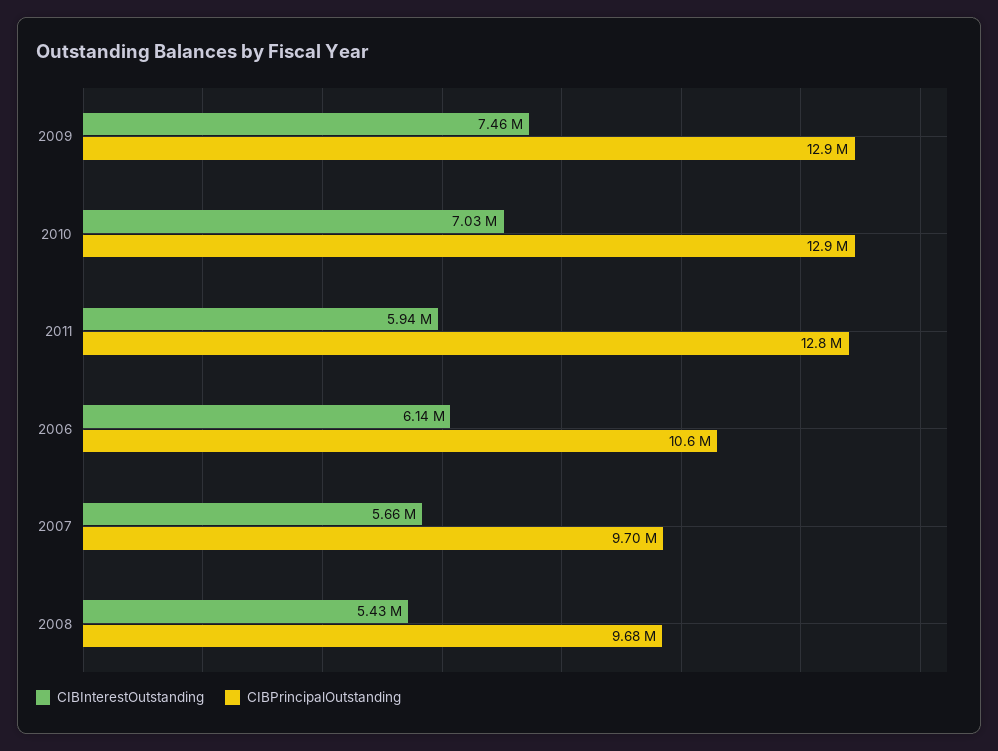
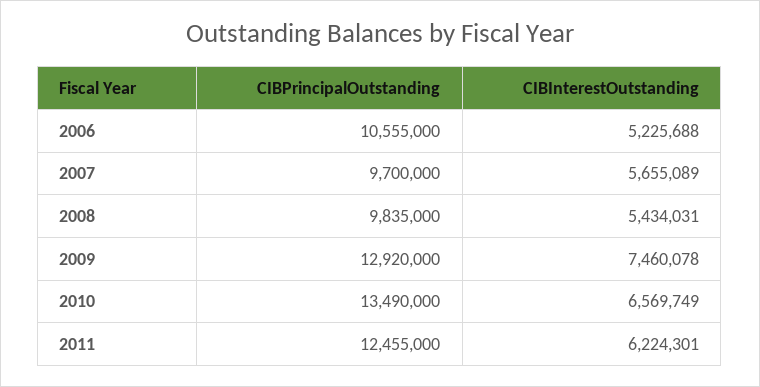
  {
    "CIBInterestOutstanding": {
      "2009": 7460078,
-     "2010": 7030000,
+     "2010": 6569749,
-     "2011": 5940000,
+     "2011": 6224301,
-     "2006": 6140000,
+     "2006": 5225688,
      "2007": 5655089,
      "2008": 5434031
    },
    "CIBPrincipalOutstanding": {
      "2009": 12920000,
-     "2010": 12900000,
+     "2010": 13490000,
-     "2011": 12800000,
+     "2011": 12455000,
      "2006": 10555000,
      "2007": 9700000,
-     "2008": 9680000
+     "2008": 9835000
    }
  }

